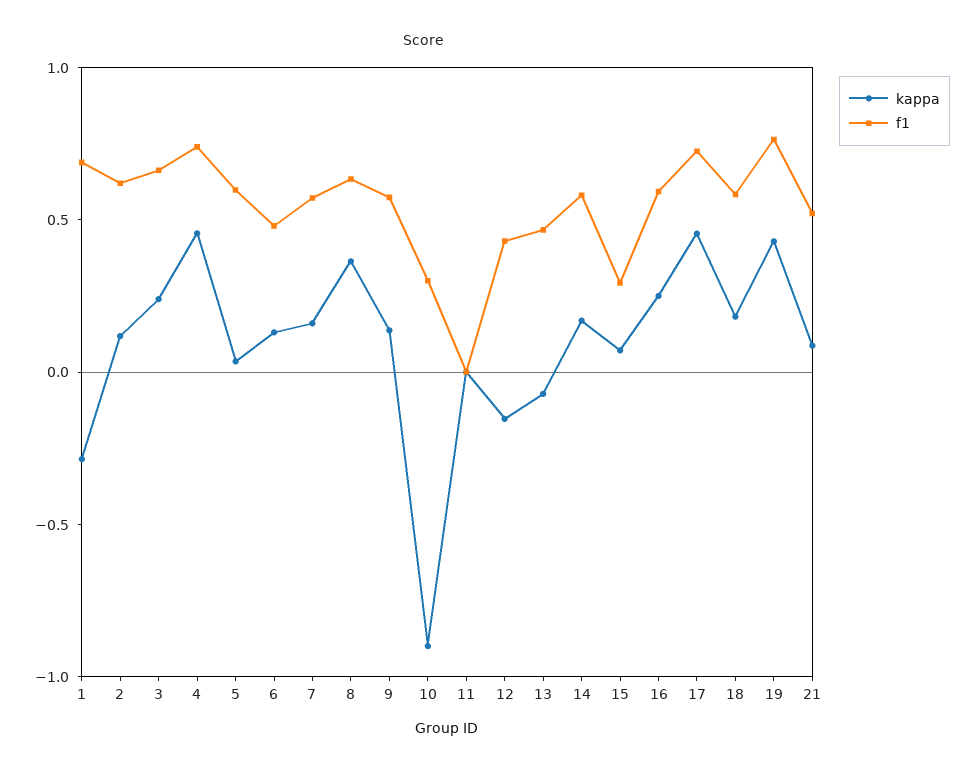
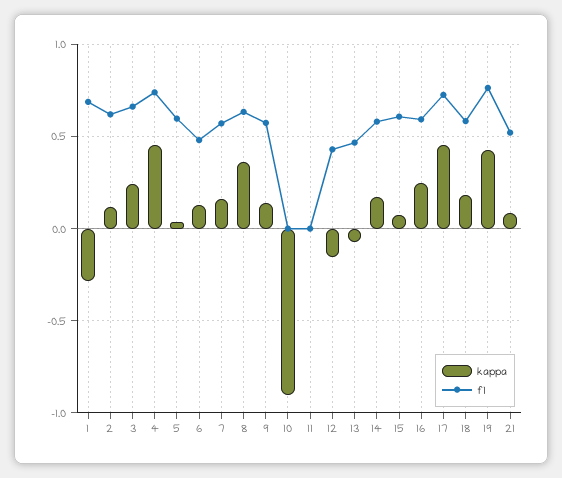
  {
    "kappa": {
      "1": -0.3,
      "2": 0.1,
      "3": 0.25,
      "4": 0.45,
      "5": 0.05,
      "6": 0.15,
      "7": 0.15,
      "8": 0.35,
      "9": 0.15,
      "10": -0.9,
      "11": 0,
      "12": -0.15,
      "13": -0.05,
      "14": 0.15,
      "15": 0.05,
      "16": 0.25,
      "17": 0.45,
      "18": 0.2,
      "19": 0.45,
      "21": 0.1
    },
    "f1": {
      "1": 0.7,
      "2": 0.6,
      "3": 0.65,
      "4": 0.75,
      "5": 0.6,
      "6": 0.5,
      "7": 0.55,
      "8": 0.65,
      "9": 0.55,
-     "10": 0.3,
+     "10": 0,
      "11": 0,
      "12": 0.45,
      "13": 0.45,
      "14": 0.6,
-     "15": 0.3,
+     "15": 0.6,
      "16": 0.6,
      "17": 0.75,
      "18": 0.6,
      "19": 0.75,
      "21": 0.5
    }
  }

